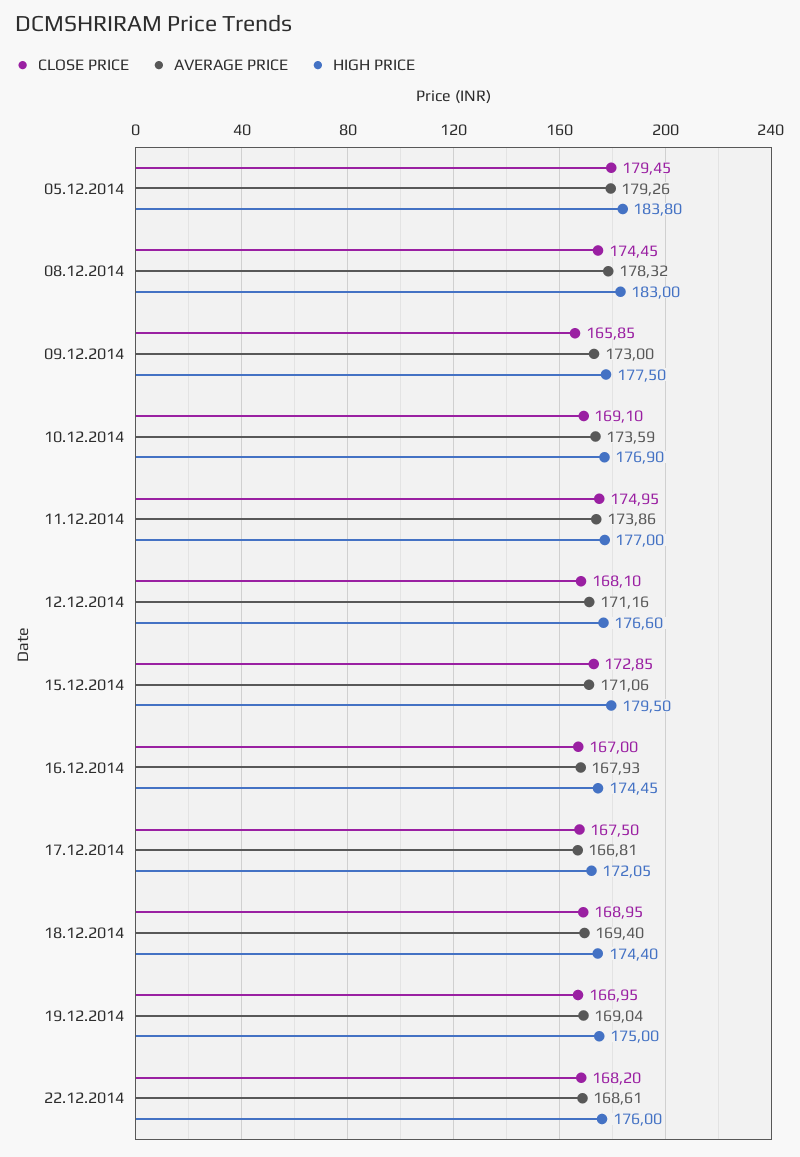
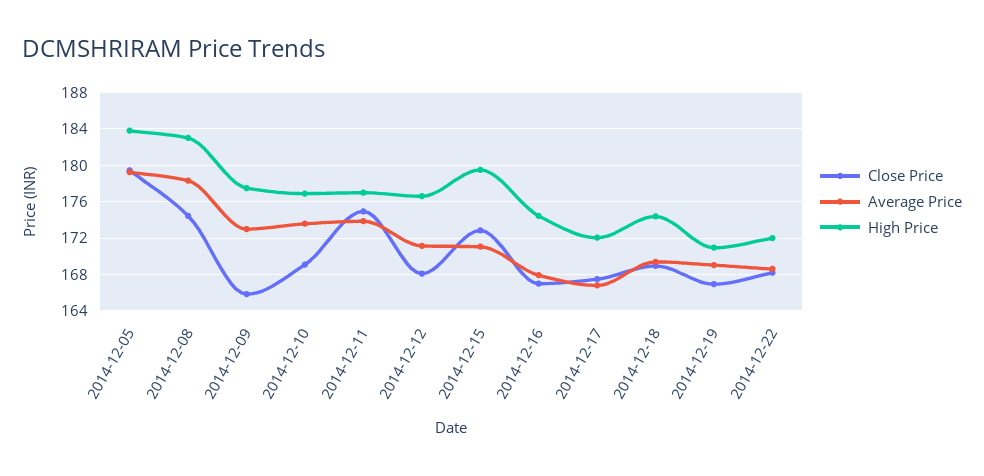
  {
    "CLOSE PRICE": {
      "05.12.2014": 179.45,
      "08.12.2014": 174.45,
      "09.12.2014": 165.85,
      "10.12.2014": 169.1,
      "11.12.2014": 174.95,
      "12.12.2014": 168.1,
      "15.12.2014": 172.85,
      "16.12.2014": 167,
      "17.12.2014": 167.5,
      "18.12.2014": 168.95,
      "19.12.2014": 166.95,
      "22.12.2014": 168.2
    },
    "AVERAGE PRICE": {
      "05.12.2014": 179.26,
      "08.12.2014": 178.32,
      "09.12.2014": 173,
      "10.12.2014": 173.59,
      "11.12.2014": 173.86,
      "12.12.2014": 171.16,
      "15.12.2014": 171.06,
      "16.12.2014": 167.93,
      "17.12.2014": 166.81,
      "18.12.2014": 169.4,
      "19.12.2014": 169.04,
      "22.12.2014": 168.61
    },
    "HIGH PRICE": {
      "05.12.2014": 183.8,
      "08.12.2014": 183,
      "09.12.2014": 177.5,
      "10.12.2014": 176.9,
      "11.12.2014": 177,
      "12.12.2014": 176.6,
      "15.12.2014": 179.5,
      "16.12.2014": 174.45,
      "17.12.2014": 172.05,
      "18.12.2014": 174.4,
-     "19.12.2014": 175,
+     "19.12.2014": 171,
-     "22.12.2014": 176
+     "22.12.2014": 172
    }
  }

